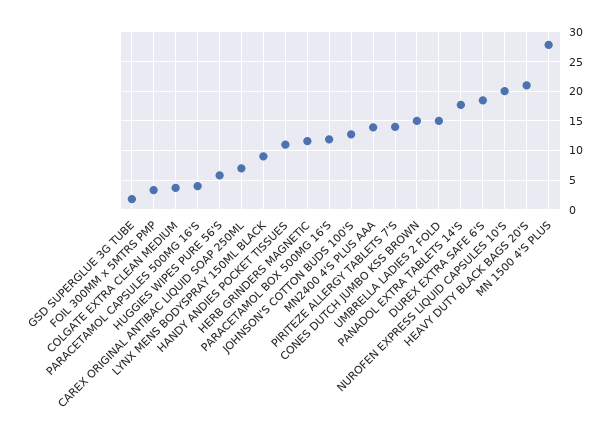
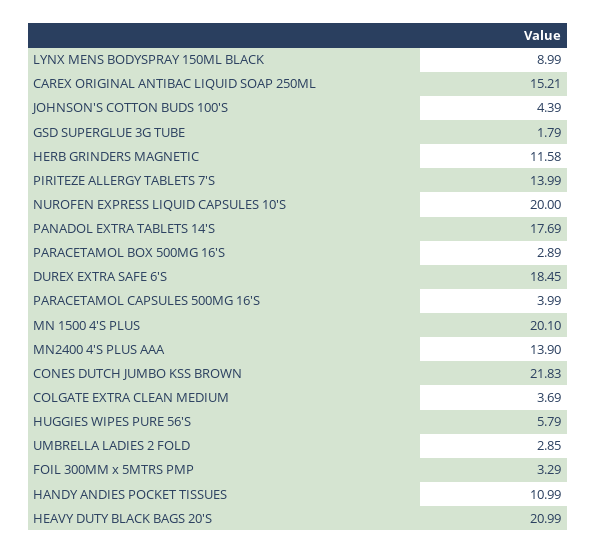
  {
    "GSD SUPERGLUE 3G TUBE": 1.79,
    "FOIL 300MM x 5MTRS PMP": 3.29,
    "COLGATE EXTRA CLEAN MEDIUM": 3.69,
    "PARACETAMOL CAPSULES 500MG 16'S": 3.99,
    "HUGGIES WIPES PURE 56'S": 5.79,
-   "CAREX ORIGINAL ANTIBAC LIQUID SOAP 250ML": 7.5,
+   "CAREX ORIGINAL ANTIBAC LIQUID SOAP 250ML": 15.21,
    "LYNX MENS BODYSPRAY 150ML BLACK": 8.99,
    "HANDY ANDIES POCKET TISSUES": 10.99,
    "HERB GRINDERS MAGNETIC": 11.58,
-   "PARACETAMOL BOX 500MG 16'S": 12.5,
+   "PARACETAMOL BOX 500MG 16'S": 2.89,
-   "JOHNSON'S COTTON BUDS 100'S": 12.5,
+   "JOHNSON'S COTTON BUDS 100'S": 4.39,
    "MN2400 4'S PLUS AAA": 13.9,
    "PIRITEZE ALLERGY TABLETS 7'S": 13.99,
-   "CONES DUTCH JUMBO KSS BROWN": 15,
+   "CONES DUTCH JUMBO KSS BROWN": 21.83,
-   "UMBRELLA LADIES 2 FOLD": 15,
+   "UMBRELLA LADIES 2 FOLD": 2.85,
    "PANADOL EXTRA TABLETS 14'S": 17.69,
    "DUREX EXTRA SAFE 6'S": 18.45,
    "NUROFEN EXPRESS LIQUID CAPSULES 10'S": 20,
    "HEAVY DUTY BLACK BAGS 20'S": 20.99,
-   "MN 1500 4'S PLUS": 27.5
+   "MN 1500 4'S PLUS": 20.1
  }

